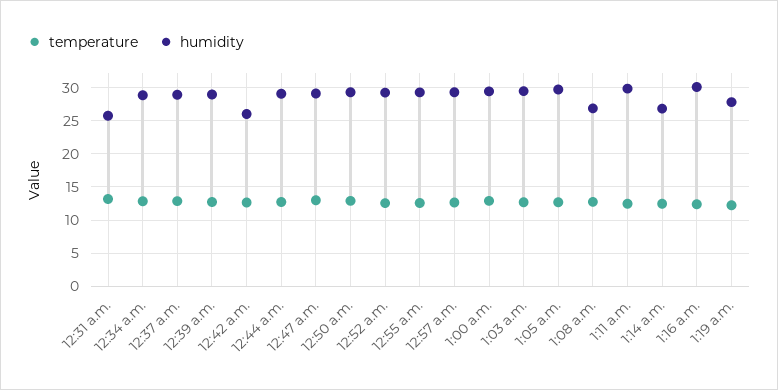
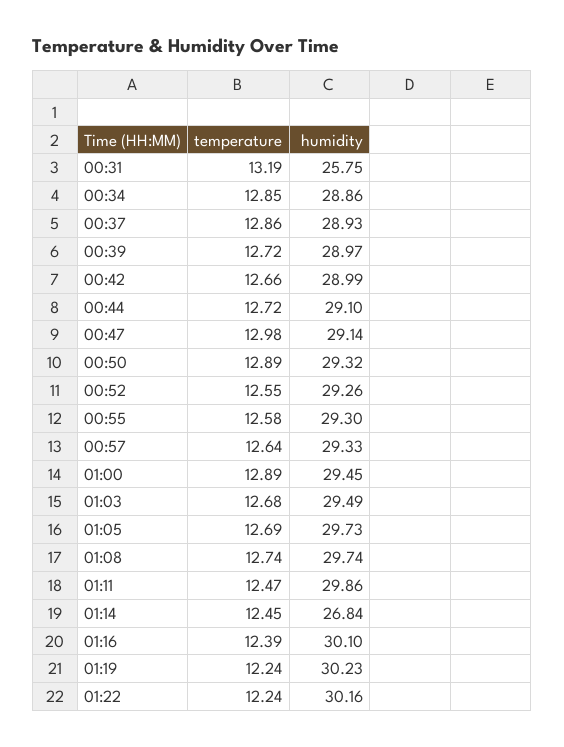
  {
    "temperature": {
      "12:31 a.m.": 13.19,
      "12:34 a.m.": 12.85,
      "12:37 a.m.": 12.86,
      "12:39 a.m.": 12.72,
      "12:42 a.m.": 12.66,
      "12:44 a.m.": 12.72,
      "12:47 a.m.": 12.98,
      "12:50 a.m.": 12.89,
      "12:52 a.m.": 12.55,
      "12:55 a.m.": 12.58,
      "12:57 a.m.": 12.64,
      "1:00 a.m.": 12.89,
      "1:03 a.m.": 12.68,
      "1:05 a.m.": 12.69,
      "1:08 a.m.": 12.74,
      "1:11 a.m.": 12.47,
      "1:14 a.m.": 12.45,
      "1:16 a.m.": 12.39,
-     "1:19 a.m.": 12.24
+     "1:19 a.m.": 12.24,
+     "01:22": 12.24
    },
    "humidity": {
      "12:31 a.m.": 25.75,
      "12:34 a.m.": 28.86,
      "12:37 a.m.": 28.93,
      "12:39 a.m.": 28.97,
-     "12:42 a.m.": 26,
+     "12:42 a.m.": 28.99,
      "12:44 a.m.": 29.1,
      "12:47 a.m.": 29.14,
      "12:50 a.m.": 29.32,
      "12:52 a.m.": 29.26,
      "12:55 a.m.": 29.3,
      "12:57 a.m.": 29.33,
      "1:00 a.m.": 29.45,
      "1:03 a.m.": 29.49,
      "1:05 a.m.": 29.73,
-     "1:08 a.m.": 27,
+     "1:08 a.m.": 29.74,
      "1:11 a.m.": 29.86,
      "1:14 a.m.": 26.84,
      "1:16 a.m.": 30.1,
-     "1:19 a.m.": 28
+     "1:19 a.m.": 30.23,
+     "01:22": 30.16
    }
  }

